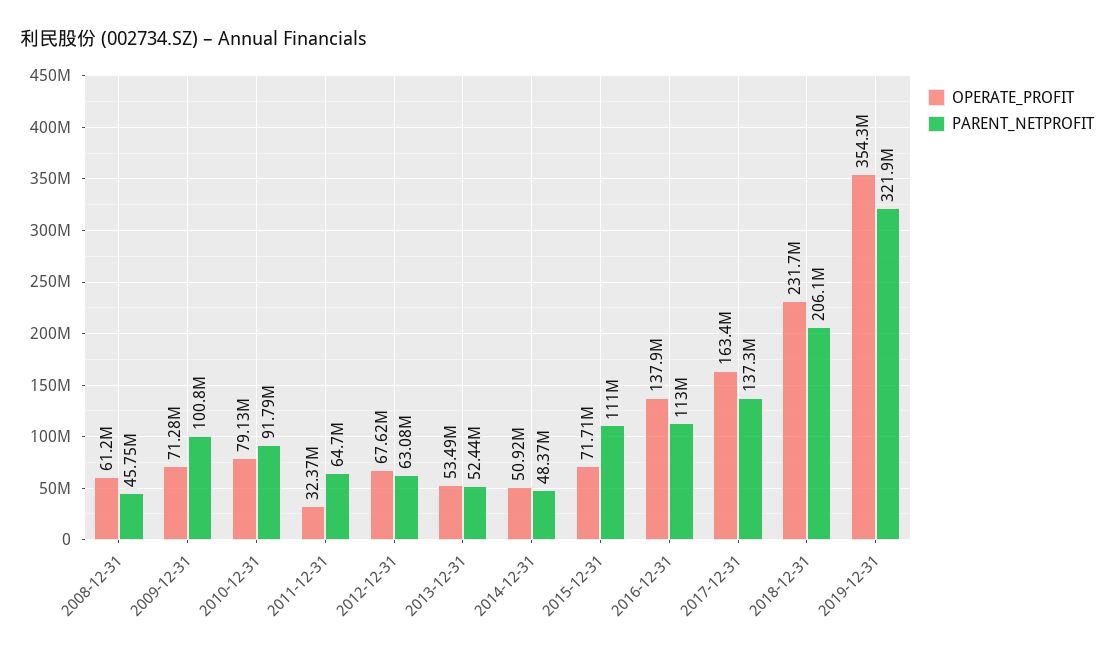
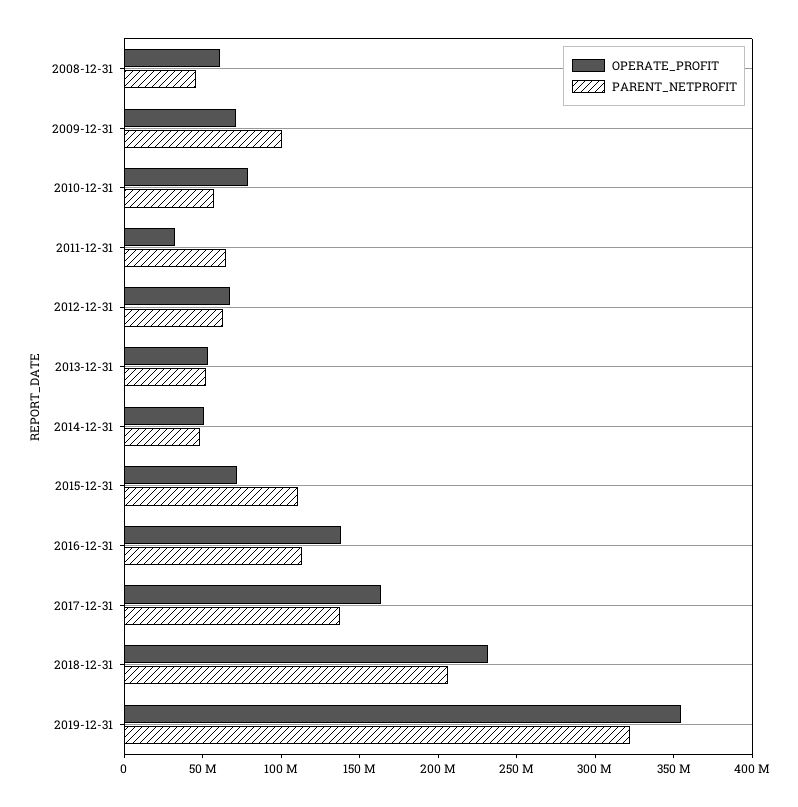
  {
    "OPERATE_PROFIT": {
      "2008-12-31": 61200000,
      "2009-12-31": 71280000,
      "2010-12-31": 79130000,
      "2011-12-31": 32370000,
      "2012-12-31": 67620000,
      "2013-12-31": 53490000,
      "2014-12-31": 50920000,
      "2015-12-31": 71710000,
      "2016-12-31": 137900000,
      "2017-12-31": 163400000,
      "2018-12-31": 231700000,
      "2019-12-31": 354300000
    },
    "PARENT_NETPROFIT": {
      "2008-12-31": 45750000,
      "2009-12-31": 100800000,
-     "2010-12-31": 91790000,
+     "2010-12-31": 60000000,
      "2011-12-31": 64700000,
      "2012-12-31": 63080000,
      "2013-12-31": 52440000,
      "2014-12-31": 48370000,
      "2015-12-31": 111000000,
      "2016-12-31": 113000000,
      "2017-12-31": 137300000,
      "2018-12-31": 206100000,
      "2019-12-31": 321900000
    }
  }

